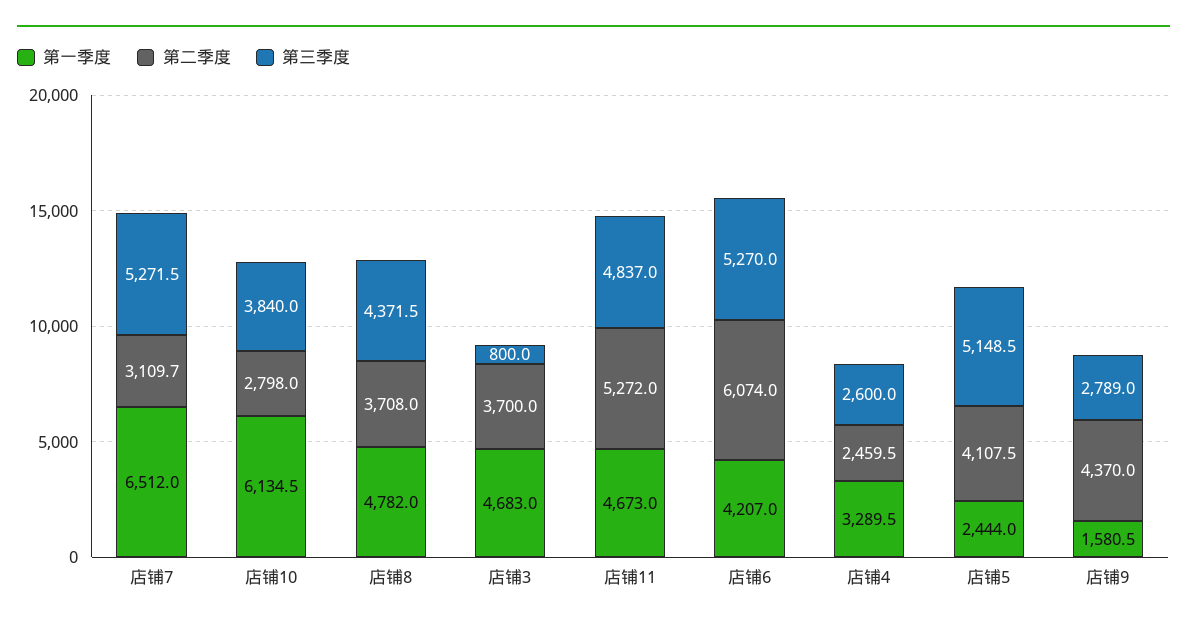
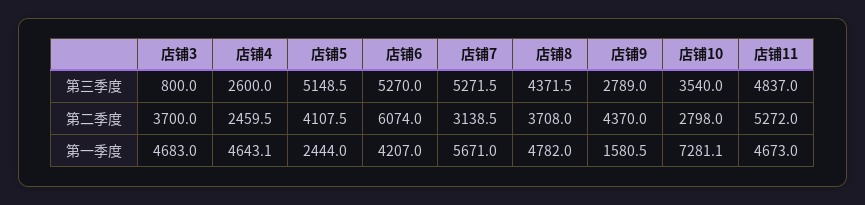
  {
    "第一季度": {
-     "店铺7": 6512,
+     "店铺7": 5671,
-     "店铺10": 6134.5,
+     "店铺10": 7281.1,
      "店铺8": 4782,
      "店铺3": 4683,
      "店铺11": 4673,
      "店铺6": 4207,
-     "店铺4": 3289.5,
+     "店铺4": 4643.1,
      "店铺5": 2444,
      "店铺9": 1580.5
    },
    "第二季度": {
-     "店铺7": 3109.7,
+     "店铺7": 3138.5,
      "店铺10": 2798,
      "店铺8": 3708,
      "店铺3": 3700,
      "店铺11": 5272,
      "店铺6": 6074,
      "店铺4": 2459.5,
      "店铺5": 4107.5,
      "店铺9": 4370
    },
    "第三季度": {
      "店铺7": 5271.5,
-     "店铺10": 3840,
+     "店铺10": 3540,
      "店铺8": 4371.5,
      "店铺3": 800,
      "店铺11": 4837,
      "店铺6": 5270,
      "店铺4": 2600,
      "店铺5": 5148.5,
      "店铺9": 2789
    }
  }

